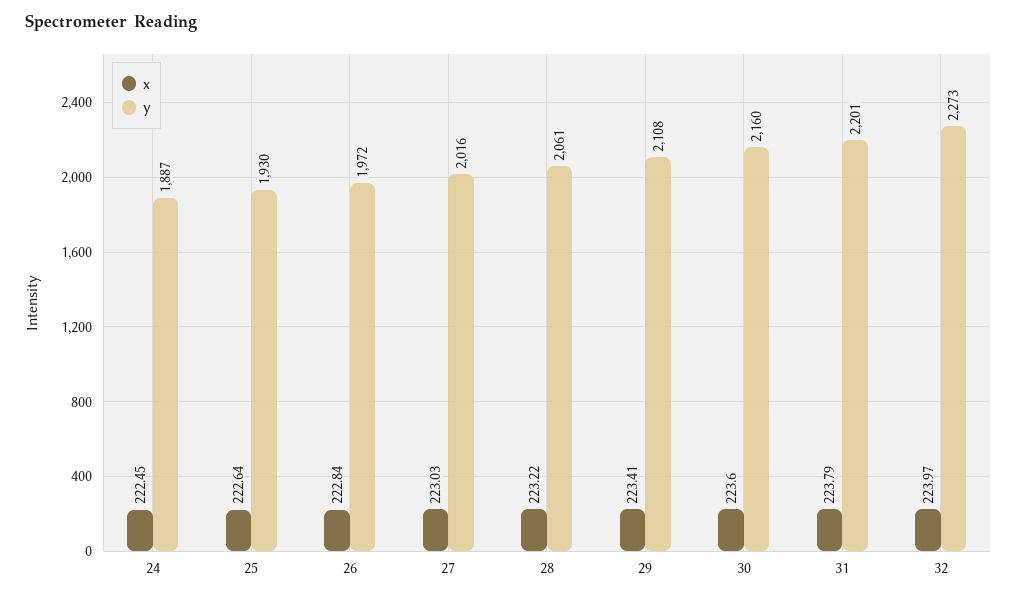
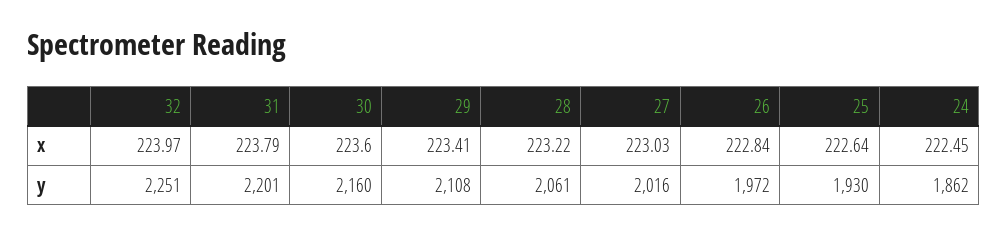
  {
    "x": {
      "24": 222.45,
      "25": 222.64,
      "26": 222.84,
      "27": 223.03,
      "28": 223.22,
      "29": 223.41,
      "30": 223.6,
      "31": 223.79,
      "32": 223.97
    },
    "y": {
-     "24": 1887,
+     "24": 1862,
      "25": 1930,
      "26": 1972,
      "27": 2016,
      "28": 2061,
      "29": 2108,
      "30": 2160,
      "31": 2201,
-     "32": 2273
+     "32": 2251
    }
  }

